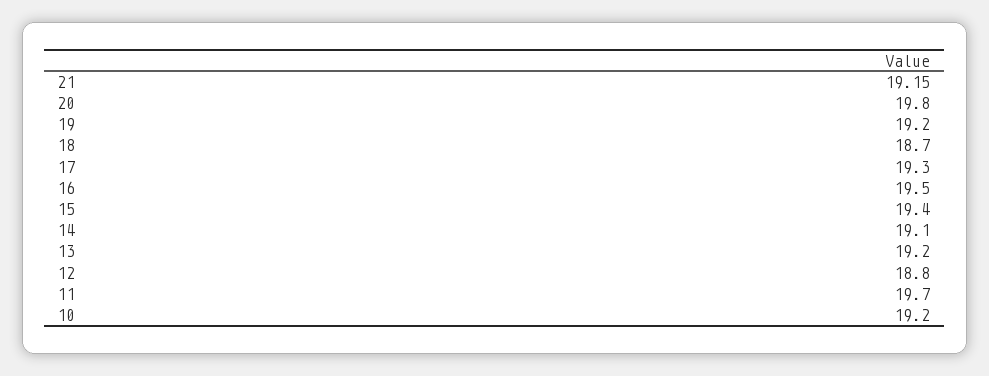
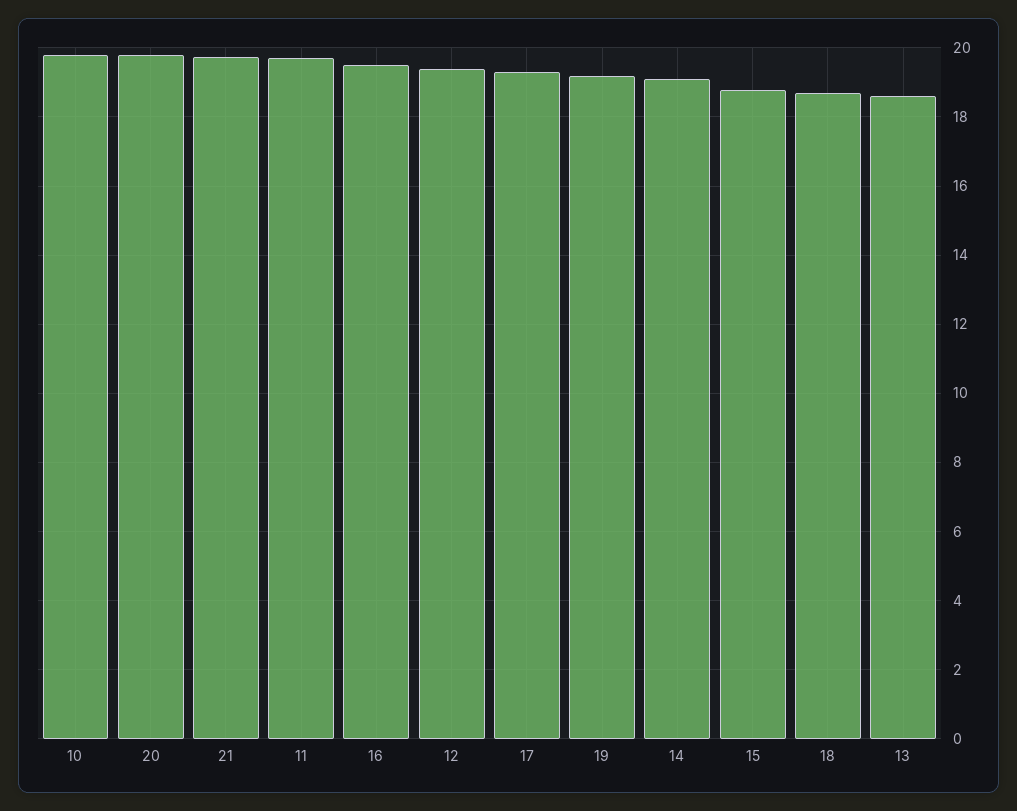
  {
-   "21": 19.15,
+   "21": 19.8,
    "20": 19.8,
    "19": 19.2,
    "18": 18.7,
    "17": 19.3,
    "16": 19.5,
-   "15": 19.4,
+   "15": 18.8,
    "14": 19.1,
-   "13": 19.2,
+   "13": 18.6,
-   "12": 18.8,
+   "12": 19.4,
    "11": 19.7,
-   "10": 19.2
+   "10": 19.8
  }

